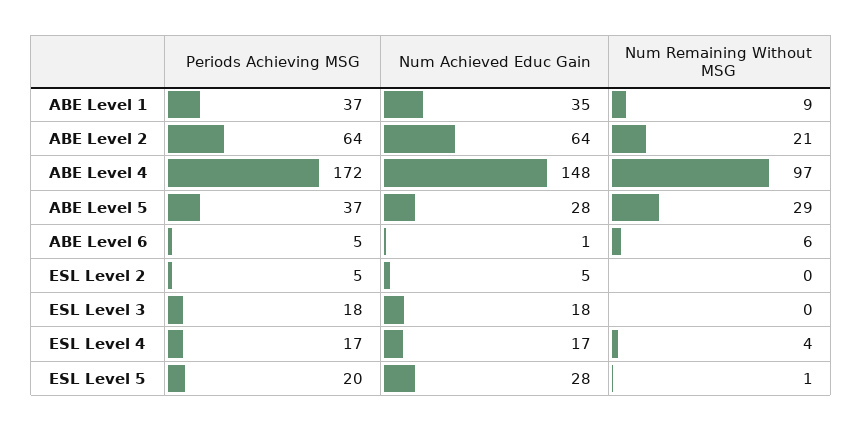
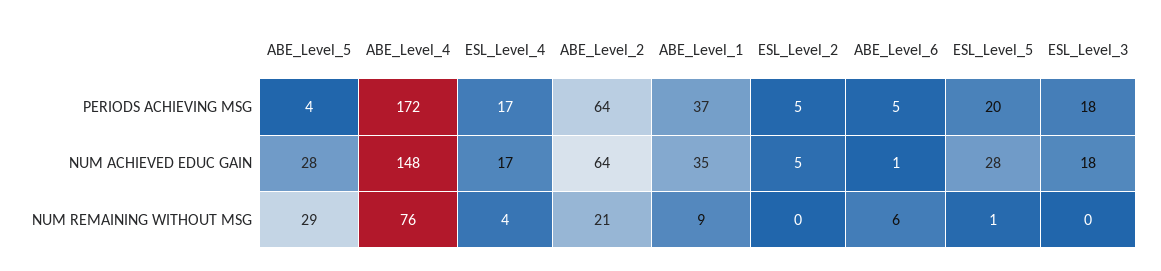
  {
    "Periods Achieving MSG": {
      "ABE Level 1": 37,
      "ABE Level 2": 64,
      "ABE Level 4": 172,
-     "ABE Level 5": 37,
+     "ABE Level 5": 4,
      "ABE Level 6": 5,
      "ESL Level 2": 5,
      "ESL Level 3": 18,
      "ESL Level 4": 17,
      "ESL Level 5": 20
    },
    "Num Achieved Educ Gain": {
      "ABE Level 1": 35,
      "ABE Level 2": 64,
      "ABE Level 4": 148,
      "ABE Level 5": 28,
      "ABE Level 6": 1,
      "ESL Level 2": 5,
      "ESL Level 3": 18,
      "ESL Level 4": 17,
      "ESL Level 5": 28
    },
    "Num Remaining Without MSG": {
      "ABE Level 1": 9,
      "ABE Level 2": 21,
-     "ABE Level 4": 97,
+     "ABE Level 4": 76,
      "ABE Level 5": 29,
      "ABE Level 6": 6,
      "ESL Level 2": 0,
      "ESL Level 3": 0,
      "ESL Level 4": 4,
      "ESL Level 5": 1
    }
  }

